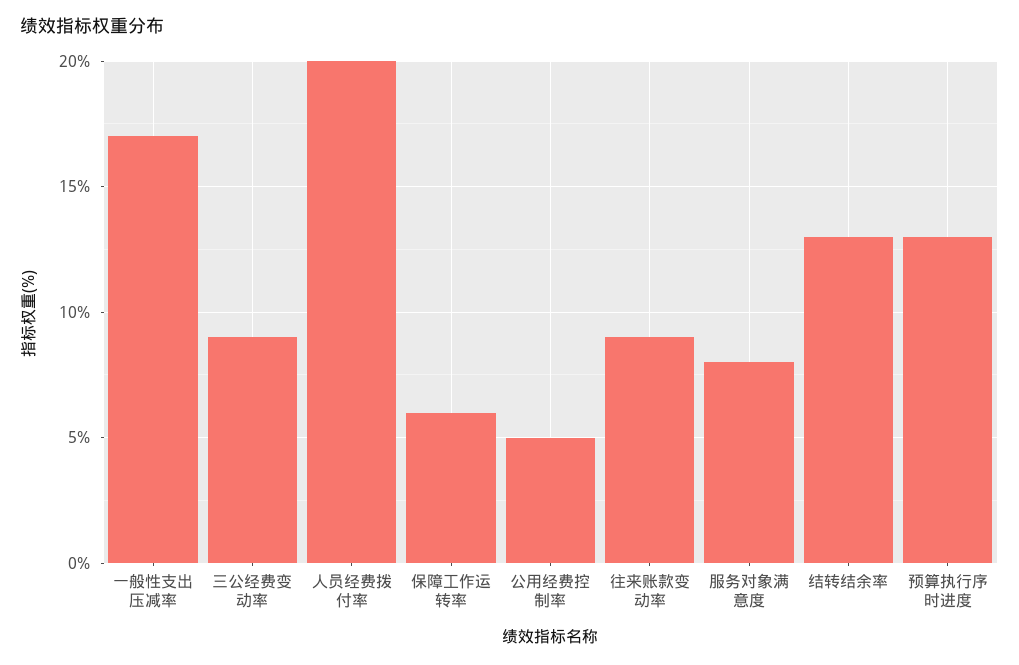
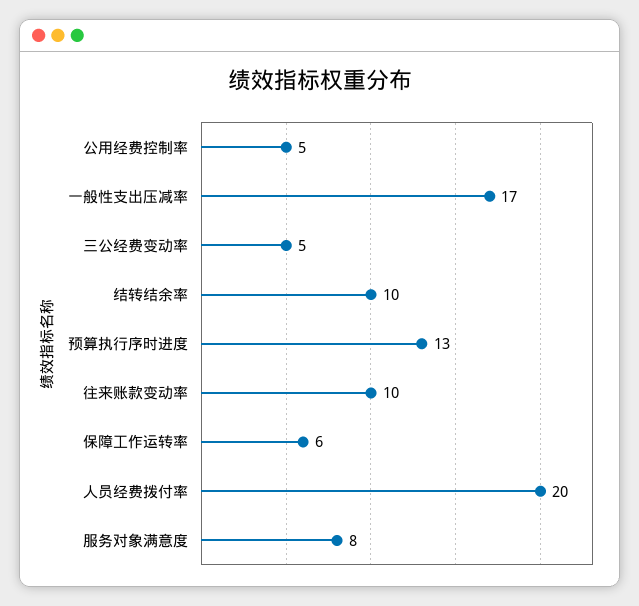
  {
    "一般性支出压减率": 17,
-   "三公经费变动率": 9,
+   "三公经费变动率": 5,
    "人员经费拨付率": 20,
    "保障工作运转率": 6,
    "公用经费控制率": 5,
-   "往来账款变动率": 9,
+   "往来账款变动率": 10,
    "服务对象满意度": 8,
-   "结转结余率": 13,
+   "结转结余率": 10,
    "预算执行序时进度": 13
  }

